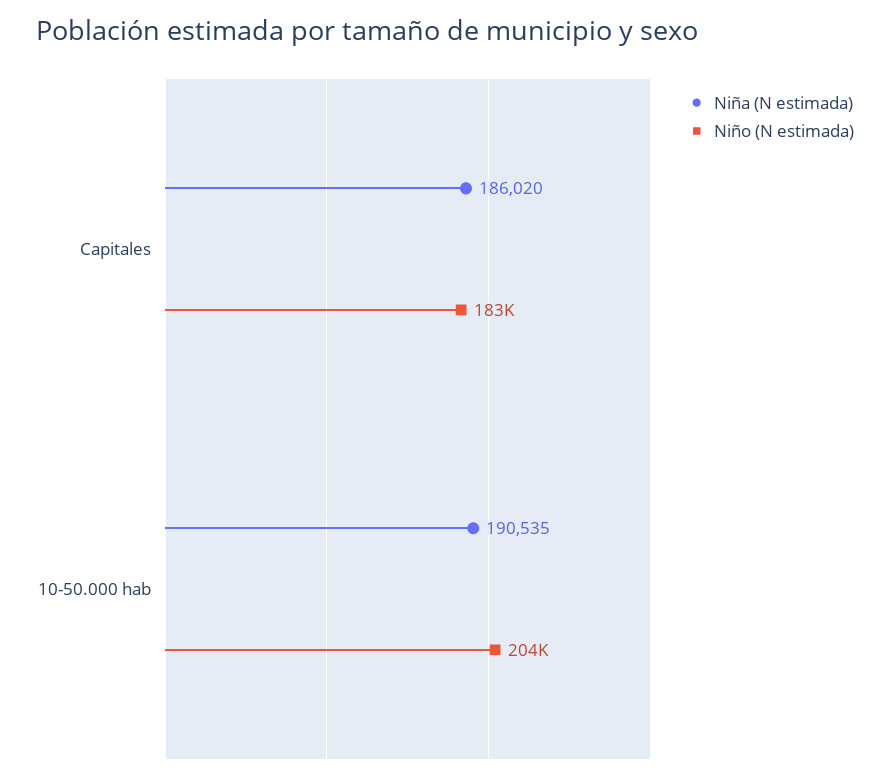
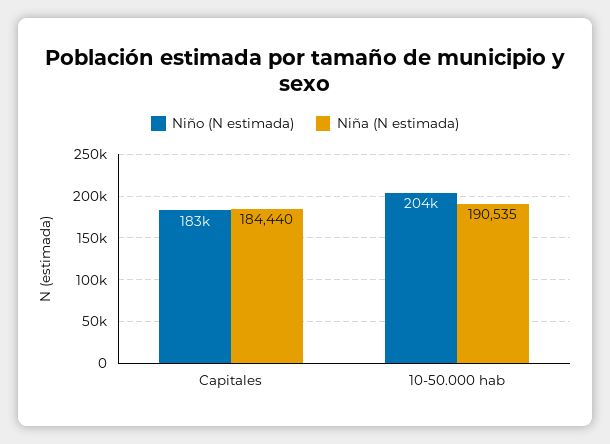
  {
    "Niña (N estimada)": {
-     "Capitales": 186020,
+     "Capitales": 184440,
      "10-50.000 hab": 190535
    },
    "Niño (N estimada)": {
      "Capitales": 183000,
      "10-50.000 hab": 204000
    }
  }

